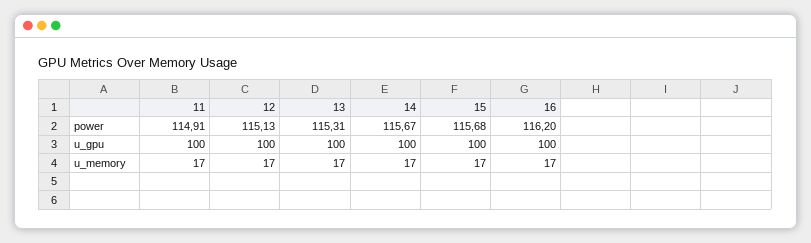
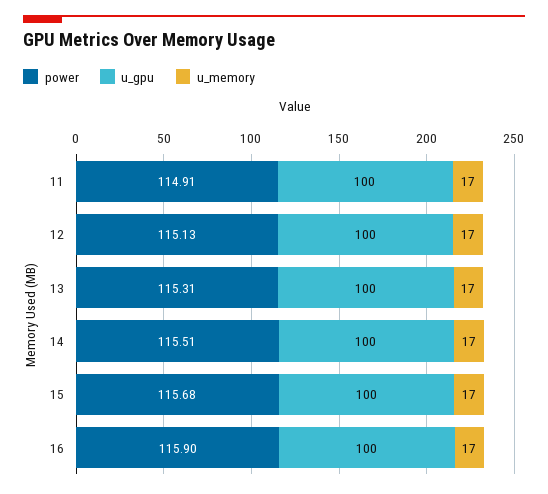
  {
    "power": {
      "11": 114.91,
      "12": 115.13,
      "13": 115.31,
-     "14": 115.67,
+     "14": 115.51,
      "15": 115.68,
-     "16": 116.2
+     "16": 115.9
    },
    "u_gpu": {
      "11": 100,
      "12": 100,
      "13": 100,
      "14": 100,
      "15": 100,
      "16": 100
    },
    "u_memory": {
      "11": 17,
      "12": 17,
      "13": 17,
      "14": 17,
      "15": 17,
      "16": 17
    }
  }

